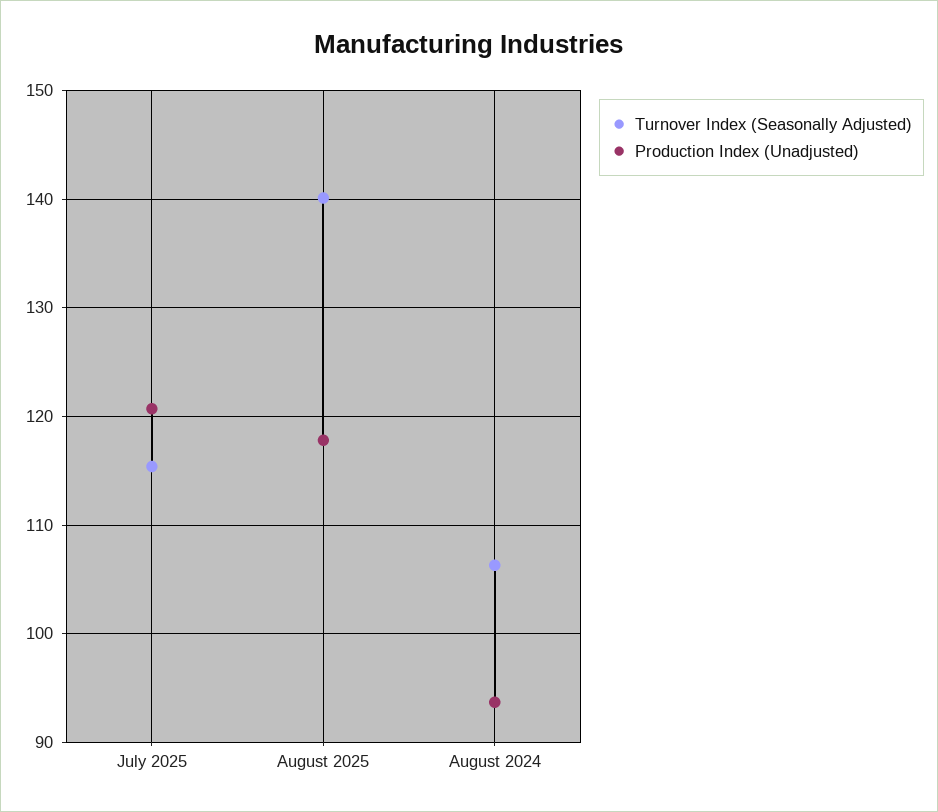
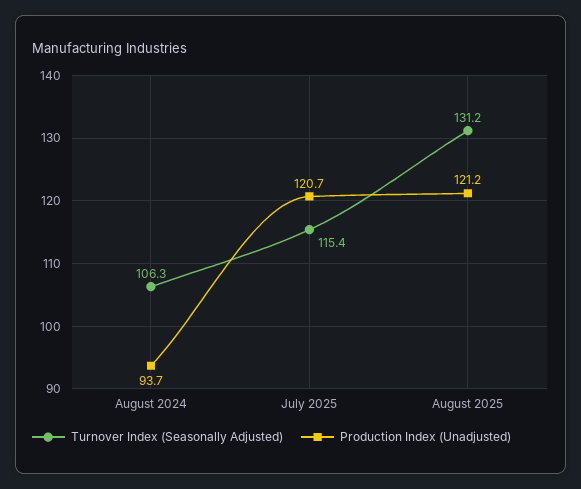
  {
    "Turnover Index (Seasonally Adjusted)": {
      "July 2025": 115.4,
-     "August 2025": 140,
+     "August 2025": 131.2,
      "August 2024": 106.3
    },
    "Production Index (Unadjusted)": {
      "July 2025": 120.7,
-     "August 2025": 118,
+     "August 2025": 121.2,
      "August 2024": 93.7
    }
  }

